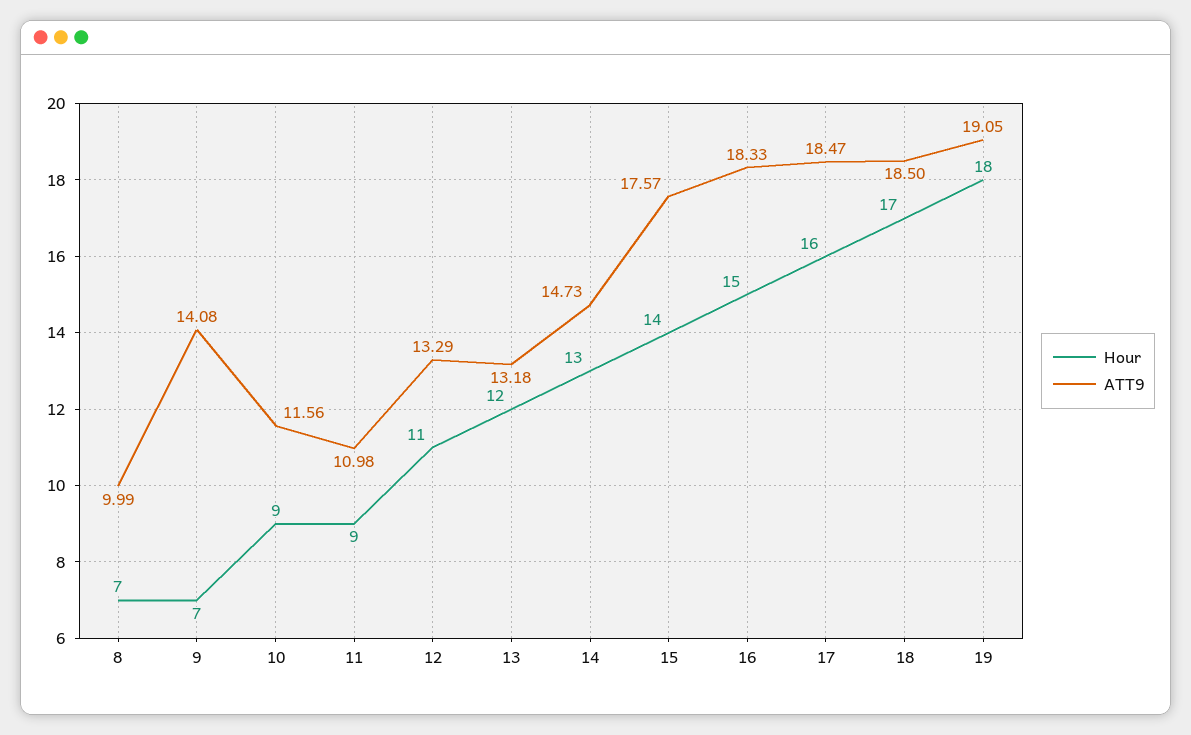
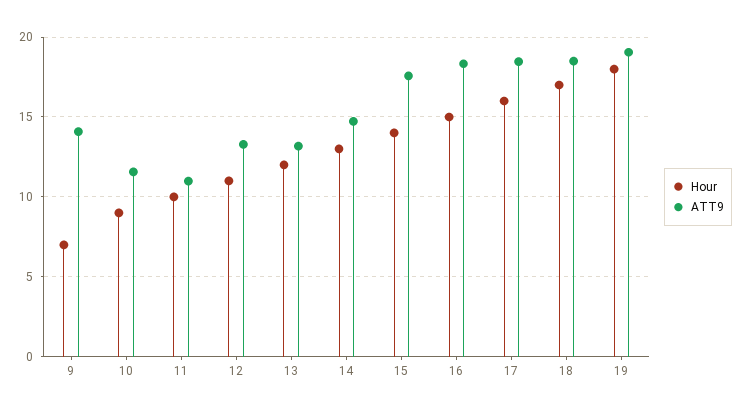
  {
    "Hour": {
-     "8": 7,
      "9": 7,
      "10": 9,
-     "11": 9,
+     "11": 10,
      "12": 11,
      "13": 12,
      "14": 13,
      "15": 14,
      "16": 15,
      "17": 16,
      "18": 17,
      "19": 18
    },
    "ATT9": {
-     "8": 9.99,
      "9": 14.08,
      "10": 11.56,
      "11": 10.98,
      "12": 13.29,
      "13": 13.18,
      "14": 14.73,
      "15": 17.57,
      "16": 18.33,
      "17": 18.47,
      "18": 18.5,
      "19": 19.05
    }
  }

